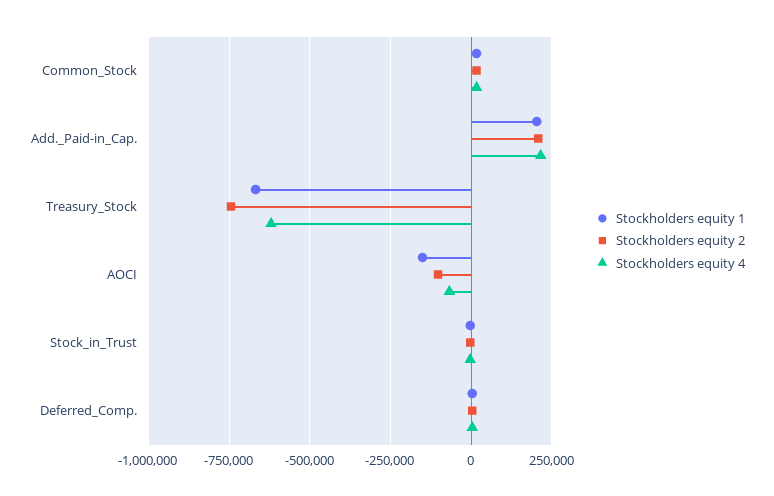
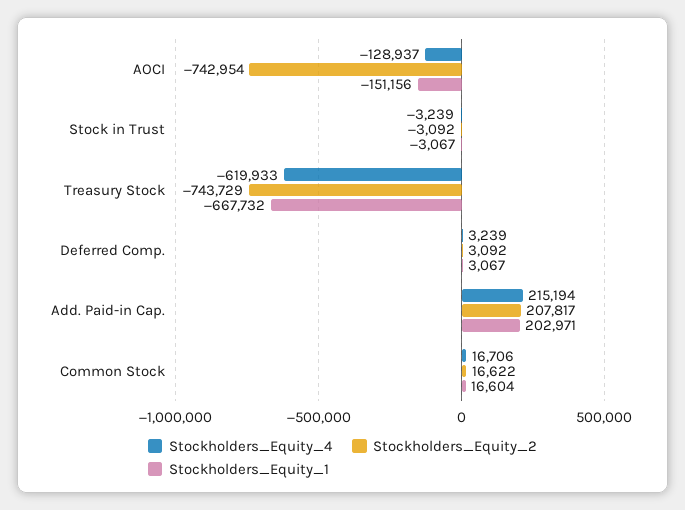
  {
    "Stockholders equity 1": {
      "Common_Stock": 16604,
      "Add._Paid-in_Cap.": 202971,
      "Treasury_Stock": -667732,
      "AOCI": -151156,
      "Stock_in_Trust": -3067,
      "Deferred_Comp.": 3067
    },
    "Stockholders equity 2": {
      "Common_Stock": 16622,
      "Add._Paid-in_Cap.": 207817,
      "Treasury_Stock": -743729,
-     "AOCI": -100000,
+     "AOCI": -742954,
      "Stock_in_Trust": -3092,
      "Deferred_Comp.": 3092
    },
    "Stockholders equity 4": {
      "Common_Stock": 16706,
      "Add._Paid-in_Cap.": 215194,
      "Treasury_Stock": -619933,
-     "AOCI": -75000,
+     "AOCI": -128937,
      "Stock_in_Trust": -3239,
      "Deferred_Comp.": 3239
    }
  }

